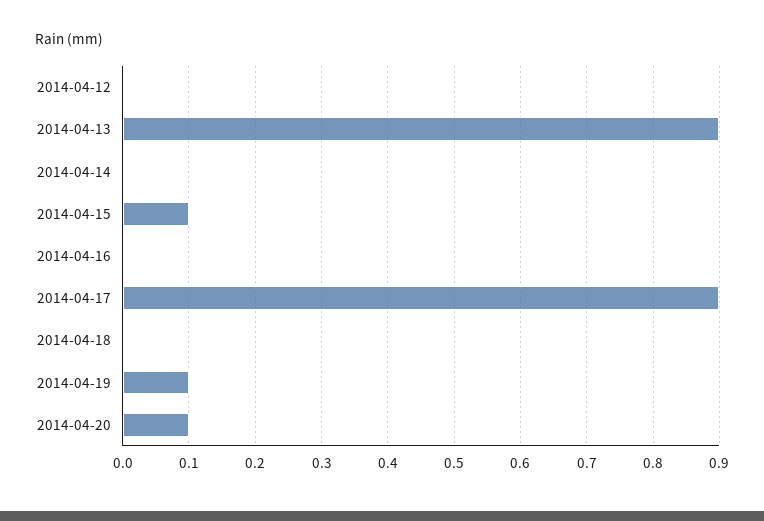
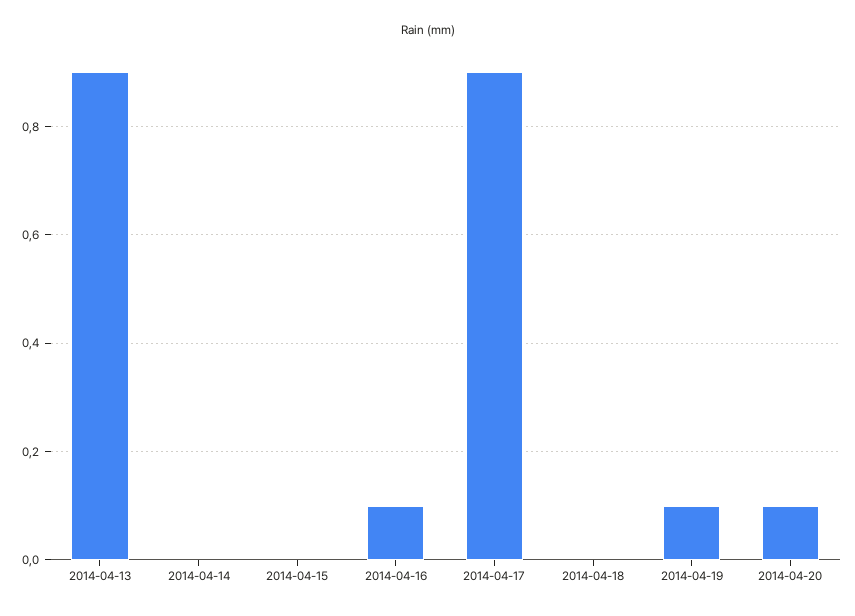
  {
-   "2014-04-12": 0,
    "2014-04-13": 0.9,
    "2014-04-14": 0,
-   "2014-04-15": 0.1,
+   "2014-04-15": 0,
-   "2014-04-16": 0,
+   "2014-04-16": 0.1,
    "2014-04-17": 0.9,
    "2014-04-18": 0,
    "2014-04-19": 0.1,
    "2014-04-20": 0.1
  }

